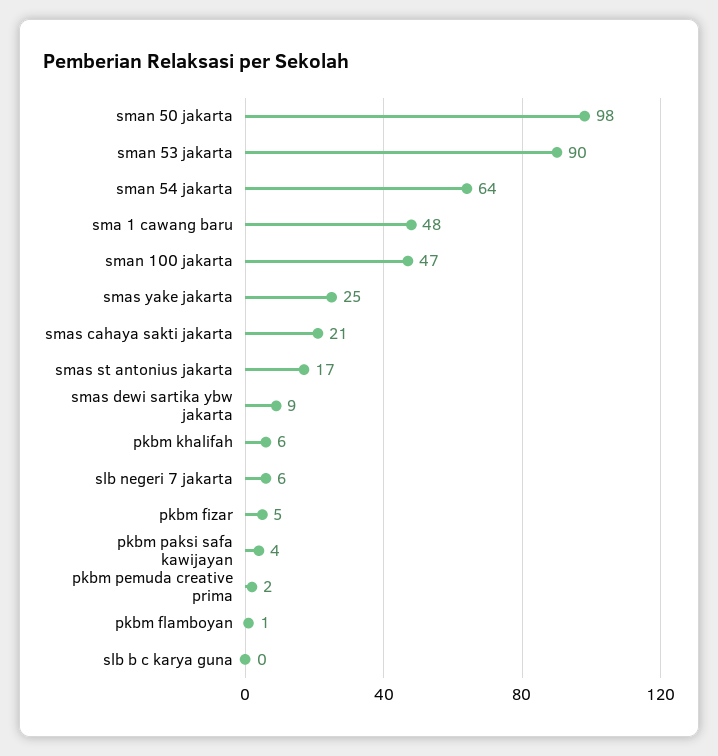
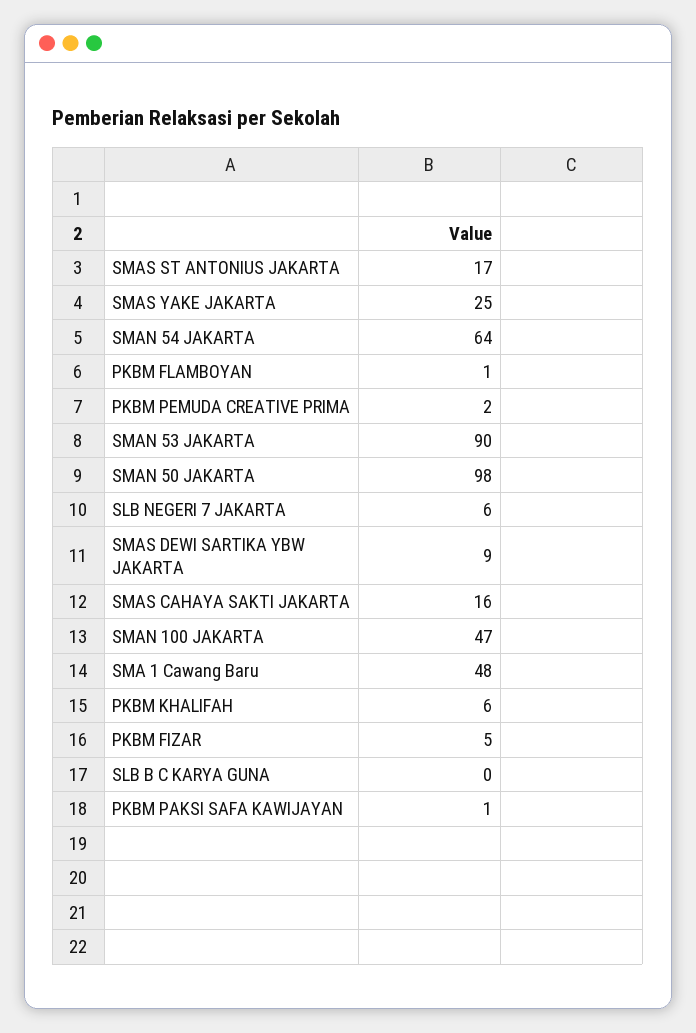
  {
    "sman 50 jakarta": 98,
    "sman 53 jakarta": 90,
    "sman 54 jakarta": 64,
    "sma 1 cawang baru": 48,
    "sman 100 jakarta": 47,
    "smas yake jakarta": 25,
-   "smas cahaya sakti jakarta": 21,
+   "smas cahaya sakti jakarta": 16,
    "smas st antonius jakarta": 17,
    "smas dewi sartika ybw jakarta": 9,
    "pkbm khalifah": 6,
    "slb negeri 7 jakarta": 6,
    "pkbm fizar": 5,
-   "pkbm paksi safa kawijayan": 4,
+   "pkbm paksi safa kawijayan": 1,
    "pkbm pemuda creative prima": 2,
    "pkbm flamboyan": 1,
    "slb b c karya guna": 0
  }

